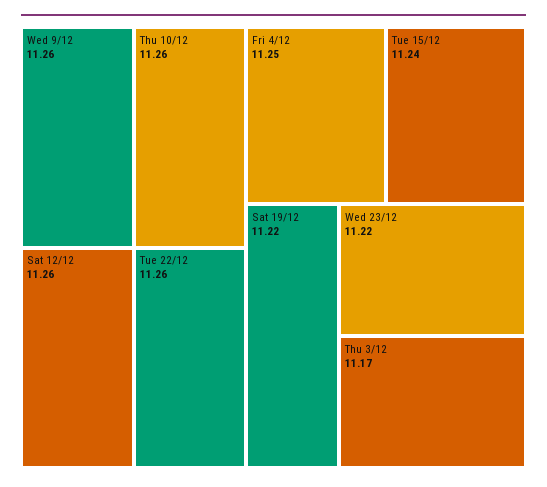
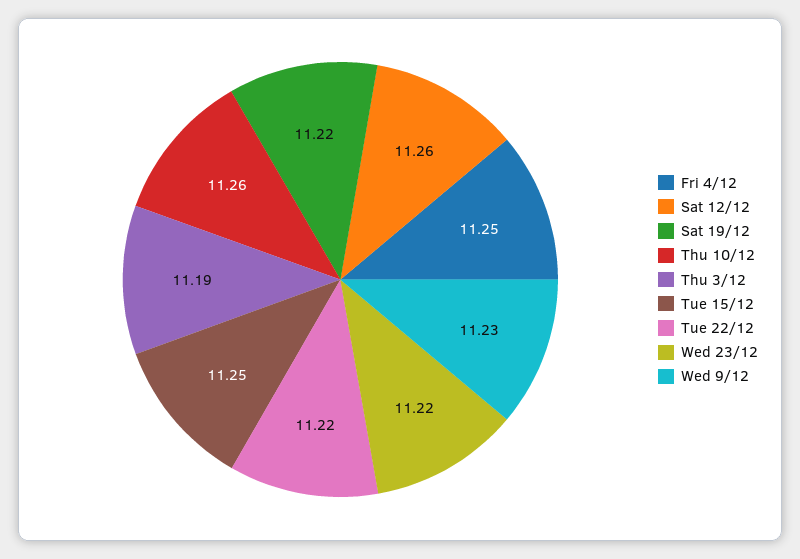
  {
-   "Wed 9/12": 11.26,
+   "Wed 9/12": 11.23,
    "Thu 10/12": 11.26,
    "Sat 12/12": 11.26,
-   "Tue 22/12": 11.26,
+   "Tue 22/12": 11.22,
    "Fri 4/12": 11.25,
-   "Tue 15/12": 11.24,
+   "Tue 15/12": 11.25,
    "Sat 19/12": 11.22,
    "Wed 23/12": 11.22,
-   "Thu 3/12": 11.17
+   "Thu 3/12": 11.19
  }

